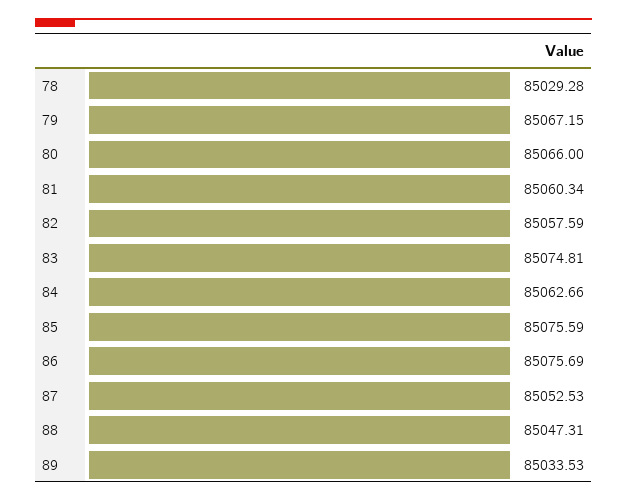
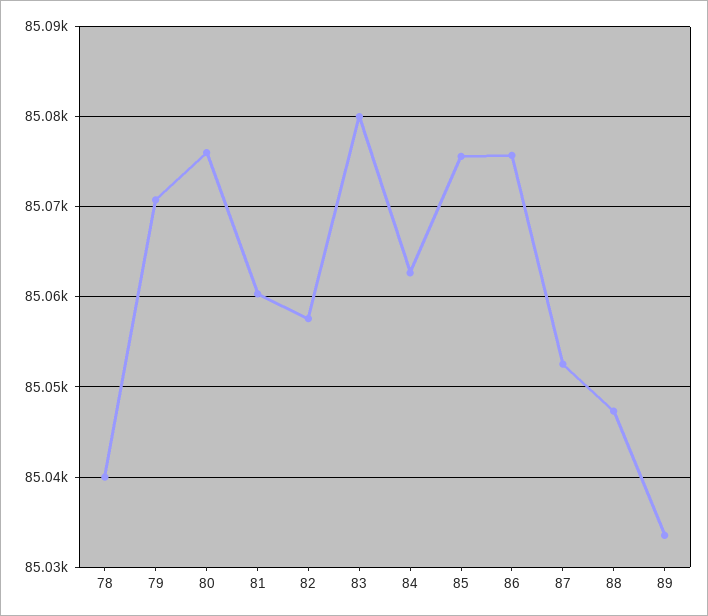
  {
-   "78": 85029.28,
+   "78": 85040,
-   "79": 85067.15,
+   "79": 85071,
-   "80": 85066,
+   "80": 85076,
    "81": 85060.34,
    "82": 85057.59,
-   "83": 85074.81,
+   "83": 85080,
    "84": 85062.66,
    "85": 85075.59,
    "86": 85075.69,
    "87": 85052.53,
    "88": 85047.31,
    "89": 85033.53
  }

